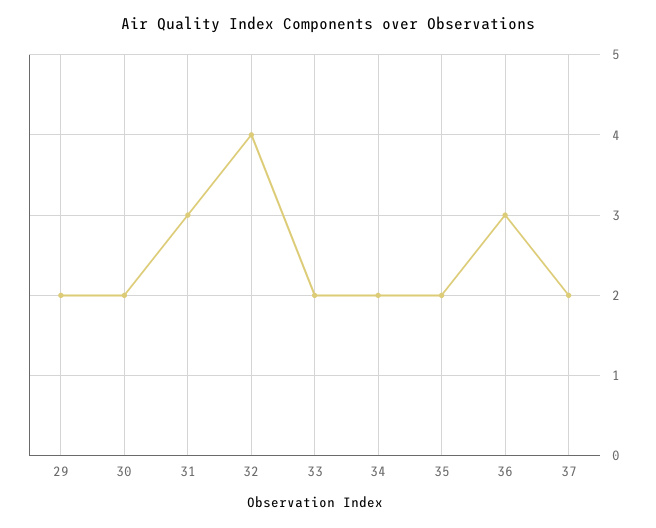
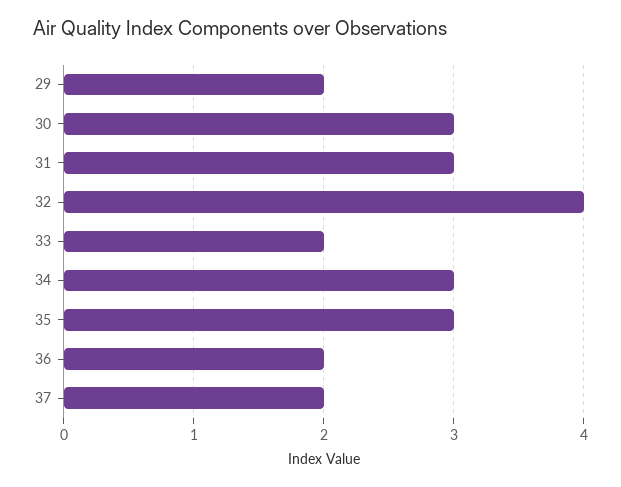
  {
    "29": 2,
-   "30": 2,
+   "30": 3,
    "31": 3,
    "32": 4,
    "33": 2,
-   "34": 2,
+   "34": 3,
-   "35": 2,
+   "35": 3,
-   "36": 3,
+   "36": 2,
    "37": 2
  }

